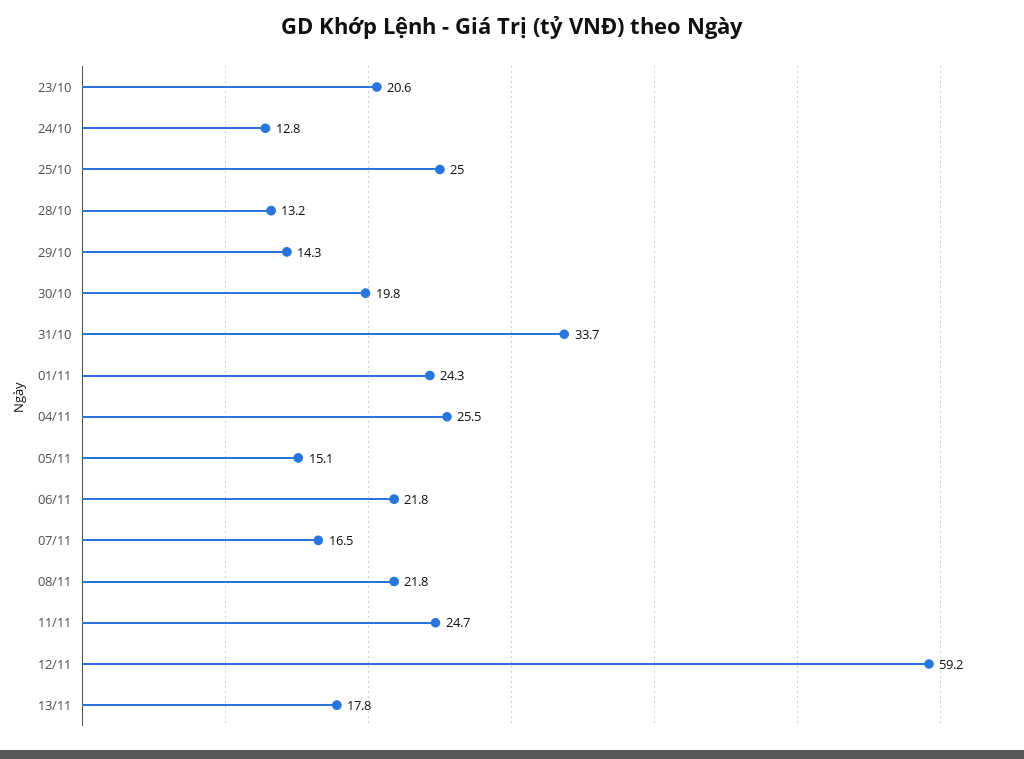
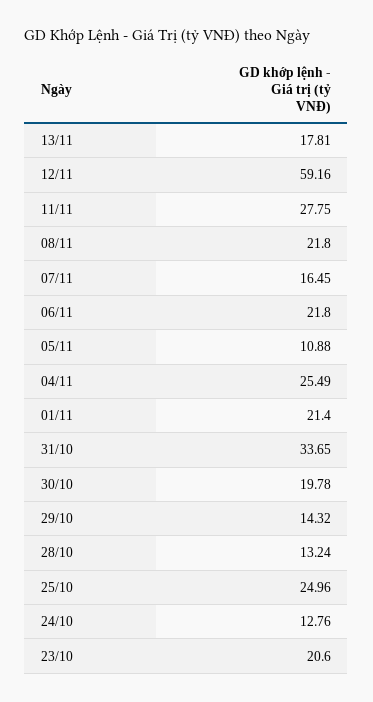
  {
    "23/10": 20.6,
    "24/10": 12.76,
    "25/10": 24.96,
    "28/10": 13.24,
    "29/10": 14.32,
    "30/10": 19.78,
    "31/10": 33.65,
-   "01/11": 24.3,
+   "01/11": 21.4,
    "04/11": 25.49,
-   "05/11": 15.1,
+   "05/11": 10.88,
    "06/11": 21.8,
    "07/11": 16.45,
    "08/11": 21.8,
-   "11/11": 24.7,
+   "11/11": 27.75,
    "12/11": 59.16,
    "13/11": 17.81
  }

